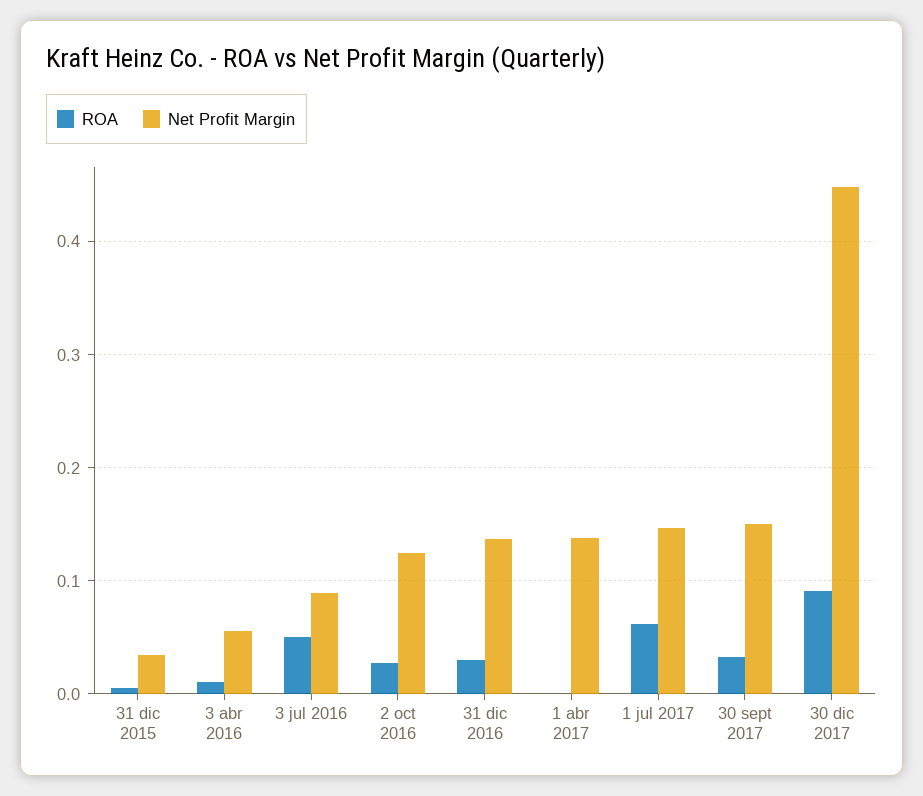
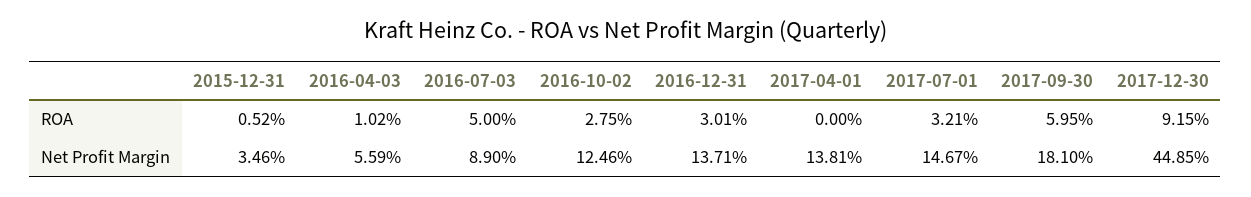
  {
    "ROA": {
      "31 dic 2015": 0.0052,
      "3 abr 2016": 0.0102,
      "3 jul 2016": 0.05,
      "2 oct 2016": 0.0275,
      "31 dic 2016": 0.0301,
      "1 abr 2017": 0,
-     "1 jul 2017": 0.06,
+     "1 jul 2017": 0.0321,
-     "30 sept 2017": 0.03,
+     "30 sept 2017": 0.0595,
      "30 dic 2017": 0.0915
    },
    "Net Profit Margin": {
      "31 dic 2015": 0.0346,
      "3 abr 2016": 0.0559,
      "3 jul 2016": 0.089,
      "2 oct 2016": 0.1246,
      "31 dic 2016": 0.1371,
      "1 abr 2017": 0.1381,
      "1 jul 2017": 0.1467,
-     "30 sept 2017": 0.15,
+     "30 sept 2017": 0.181,
      "30 dic 2017": 0.4485
    }
  }

